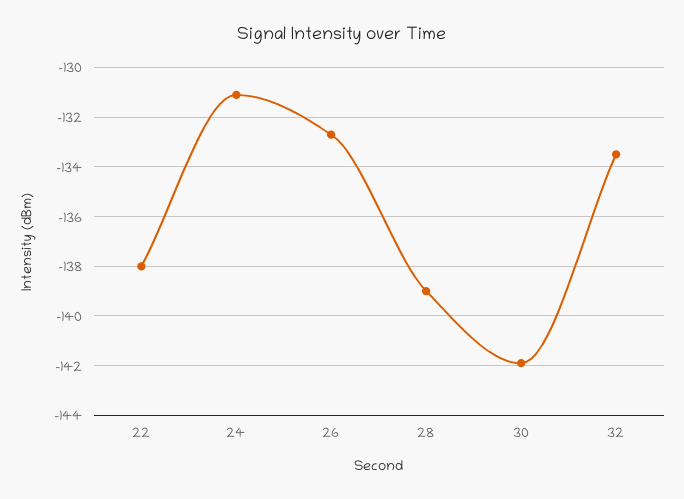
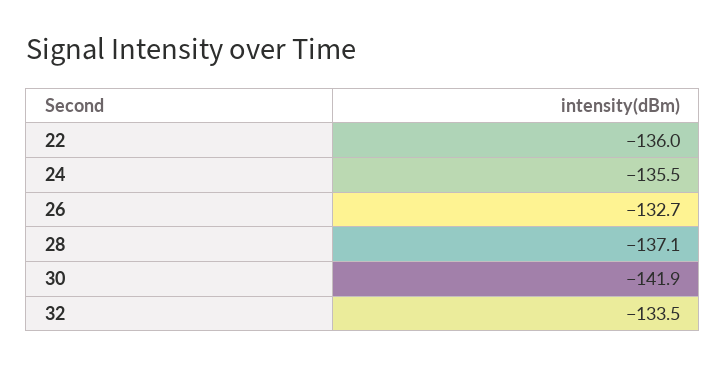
  {
-   "22": -138,
+   "22": -136,
-   "24": -131,
+   "24": -135.5,
    "26": -132.7,
-   "28": -139,
+   "28": -137.1,
    "30": -141.9,
    "32": -133.5
  }

